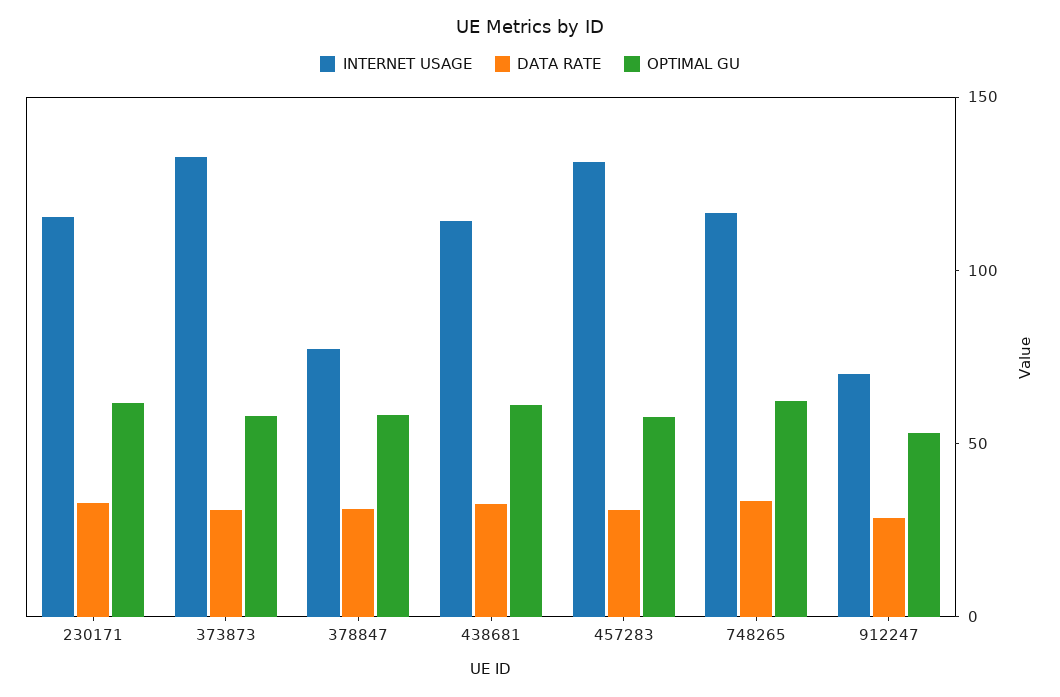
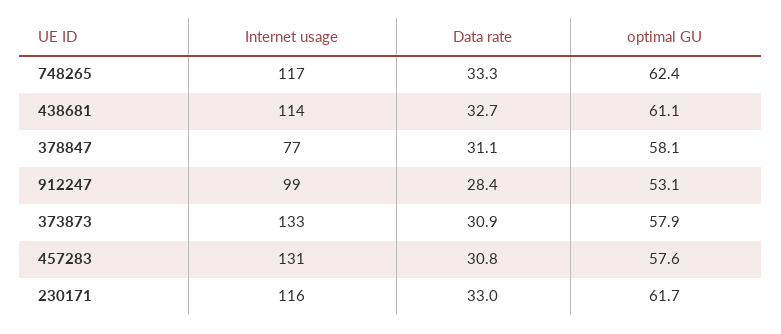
  {
    "INTERNET USAGE": {
      "230171": 116,
      "373873": 133,
      "378847": 77,
      "438681": 114,
      "457283": 131,
      "748265": 117,
-     "912247": 70
+     "912247": 99
    },
    "DATA RATE": {
      "230171": 33,
      "373873": 30.9,
      "378847": 31.1,
      "438681": 32.7,
      "457283": 30.8,
      "748265": 33.3,
      "912247": 28.4
    },
    "OPTIMAL GU": {
      "230171": 61.7,
      "373873": 57.9,
      "378847": 58.1,
      "438681": 61.1,
      "457283": 57.6,
      "748265": 62.4,
      "912247": 53.1
    }
  }

